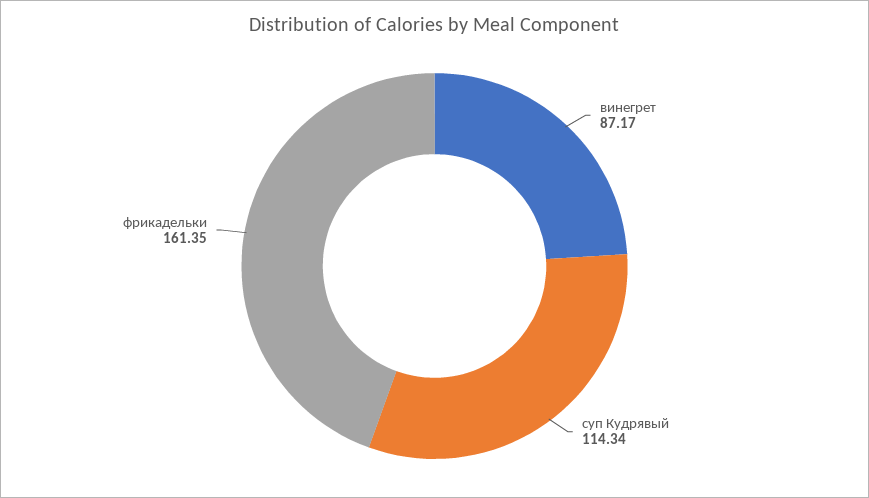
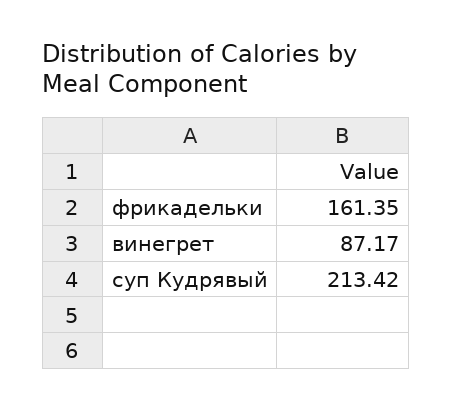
  {
    "винегрет": 87.17,
-   "суп Кудрявый": 114.34,
+   "суп Кудрявый": 213.42,
    "фрикадельки": 161.35
  }

